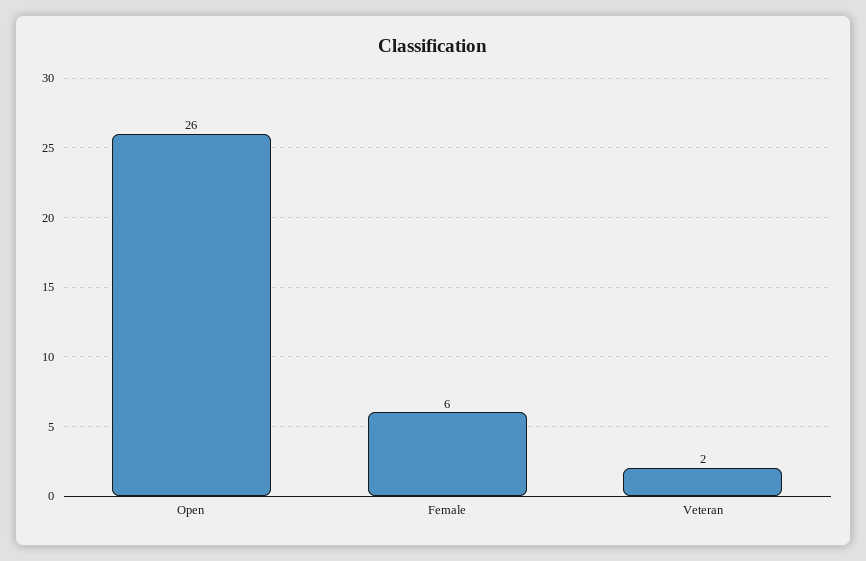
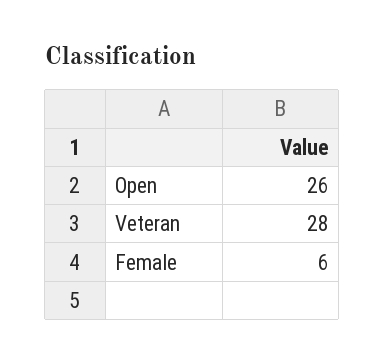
  {
    "Open": 26,
    "Female": 6,
-   "Veteran": 2
+   "Veteran": 28
  }

